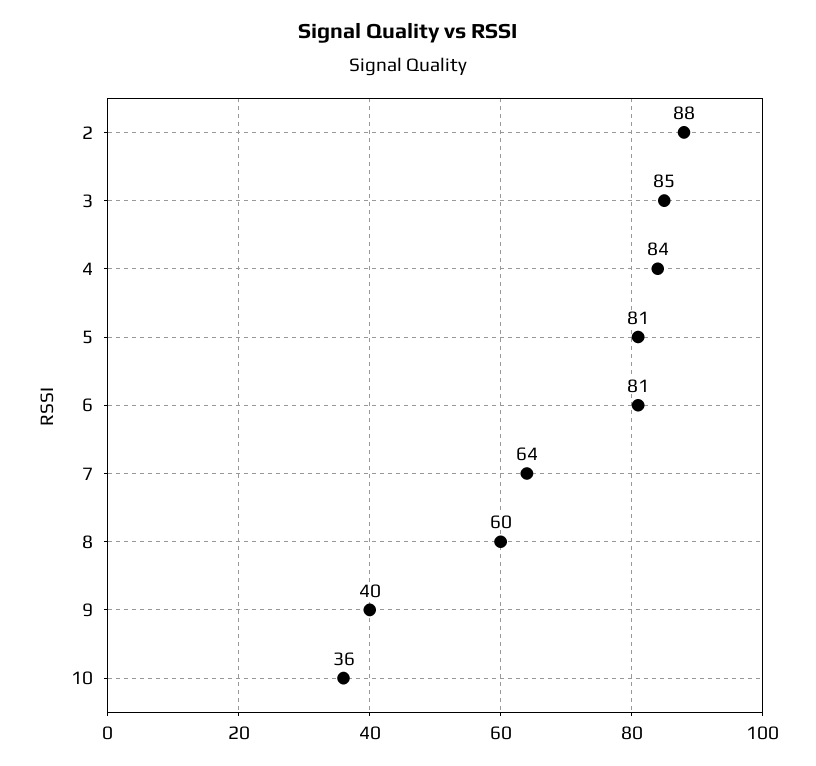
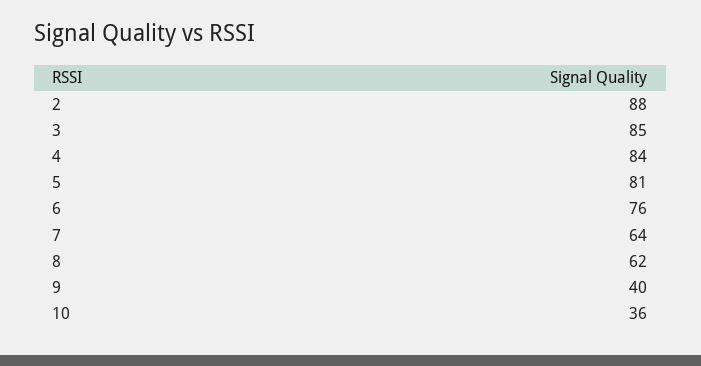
  {
    "2": 88,
    "3": 85,
    "4": 84,
    "5": 81,
-   "6": 81,
+   "6": 76,
    "7": 64,
-   "8": 60,
+   "8": 62,
    "9": 40,
    "10": 36
  }

